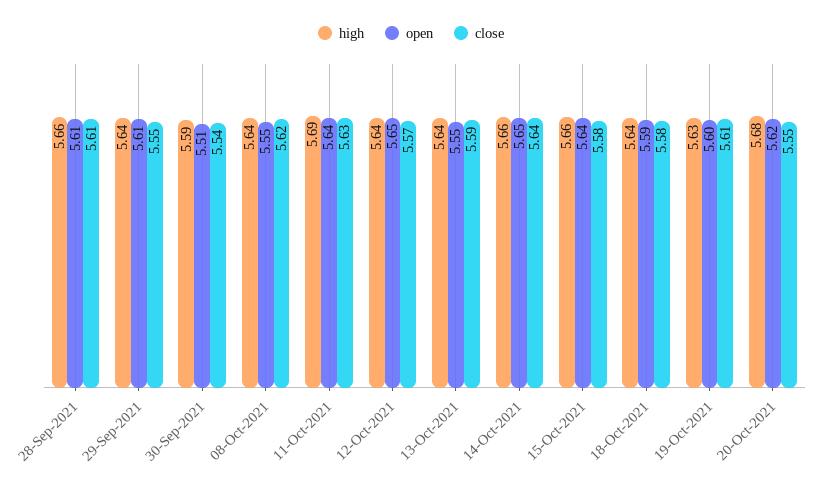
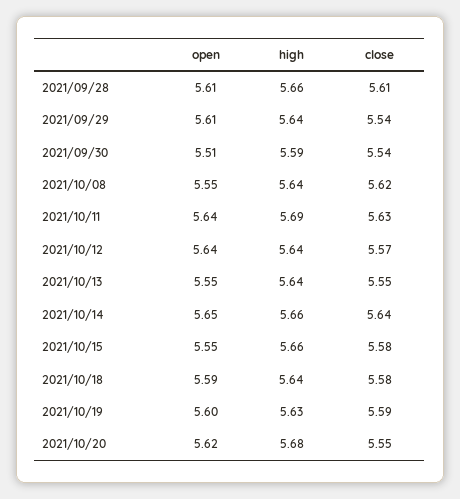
  {
    "high": {
      "28-Sep-2021": 5.66,
      "29-Sep-2021": 5.64,
      "30-Sep-2021": 5.59,
      "08-Oct-2021": 5.64,
      "11-Oct-2021": 5.69,
      "12-Oct-2021": 5.64,
      "13-Oct-2021": 5.64,
      "14-Oct-2021": 5.66,
      "15-Oct-2021": 5.66,
      "18-Oct-2021": 5.64,
      "19-Oct-2021": 5.63,
      "20-Oct-2021": 5.68
    },
    "open": {
      "28-Sep-2021": 5.61,
      "29-Sep-2021": 5.61,
      "30-Sep-2021": 5.51,
      "08-Oct-2021": 5.55,
      "11-Oct-2021": 5.64,
-     "12-Oct-2021": 5.65,
+     "12-Oct-2021": 5.64,
      "13-Oct-2021": 5.55,
      "14-Oct-2021": 5.65,
-     "15-Oct-2021": 5.64,
+     "15-Oct-2021": 5.55,
      "18-Oct-2021": 5.59,
      "19-Oct-2021": 5.6,
      "20-Oct-2021": 5.62
    },
    "close": {
      "28-Sep-2021": 5.61,
-     "29-Sep-2021": 5.55,
+     "29-Sep-2021": 5.54,
      "30-Sep-2021": 5.54,
      "08-Oct-2021": 5.62,
      "11-Oct-2021": 5.63,
      "12-Oct-2021": 5.57,
-     "13-Oct-2021": 5.59,
+     "13-Oct-2021": 5.55,
      "14-Oct-2021": 5.64,
      "15-Oct-2021": 5.58,
      "18-Oct-2021": 5.58,
-     "19-Oct-2021": 5.61,
+     "19-Oct-2021": 5.59,
      "20-Oct-2021": 5.55
    }
  }

